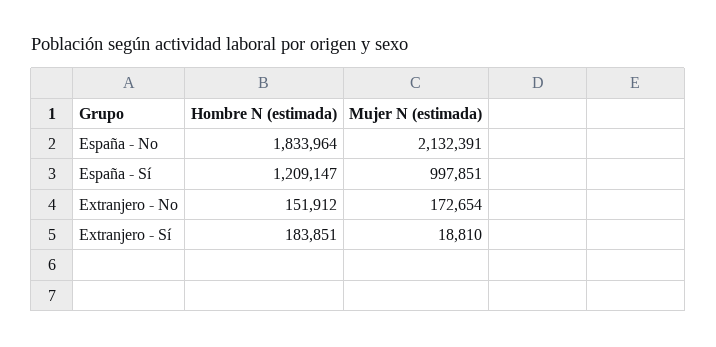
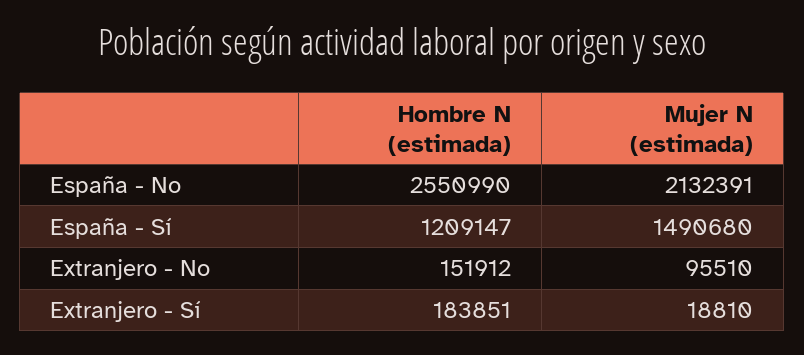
  {
    "Hombre N (estimada)": {
-     "España - No": 1833964,
+     "España - No": 2550990,
      "España - Sí": 1209147,
      "Extranjero - No": 151912,
      "Extranjero - Sí": 183851
    },
    "Mujer N (estimada)": {
      "España - No": 2132391,
-     "España - Sí": 997851,
+     "España - Sí": 1490680,
-     "Extranjero - No": 172654,
+     "Extranjero - No": 95510,
      "Extranjero - Sí": 18810
    }
  }

